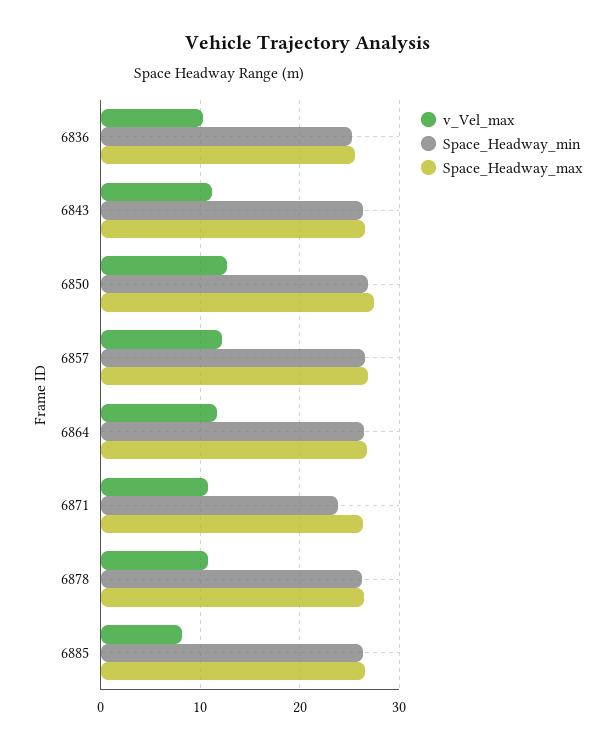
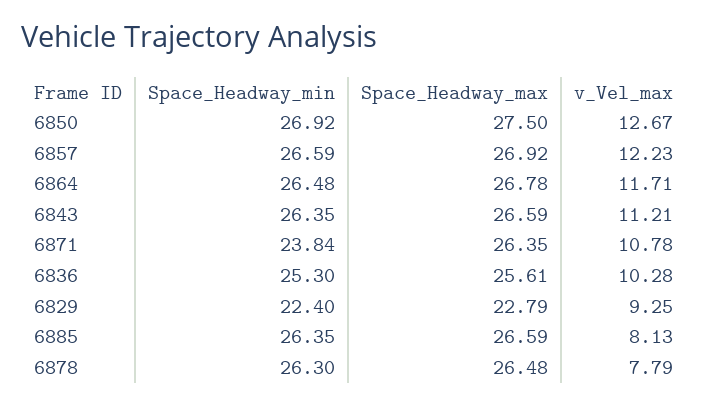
  {
    "v_Vel_max": {
      "6836": 10.28,
      "6843": 11.21,
      "6850": 12.67,
      "6857": 12.23,
      "6864": 11.71,
      "6871": 10.78,
-     "6878": 11,
+     "6878": 7.79,
-     "6885": 8.13
+     "6885": 8.13,
+     "6829": 9.25
    },
    "Space_Headway_min": {
      "6836": 25.3,
      "6843": 26.35,
      "6850": 26.92,
      "6857": 26.59,
      "6864": 26.48,
      "6871": 23.84,
      "6878": 26.3,
-     "6885": 26.35
+     "6885": 26.35,
+     "6829": 22.4
    },
    "Space_Headway_max": {
      "6836": 25.61,
      "6843": 26.59,
      "6850": 27.5,
      "6857": 26.92,
      "6864": 26.78,
      "6871": 26.35,
      "6878": 26.48,
-     "6885": 26.59
+     "6885": 26.59,
+     "6829": 22.79
    }
  }

